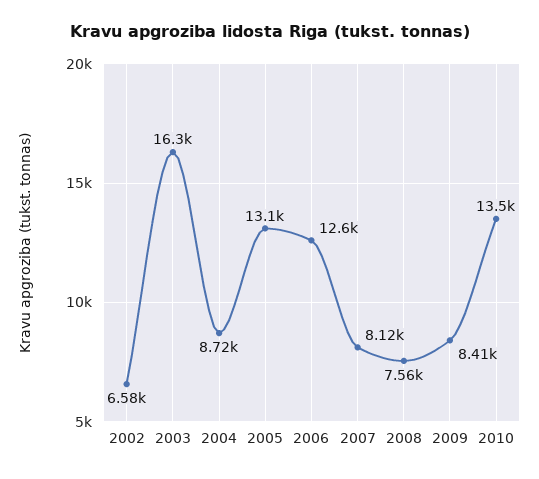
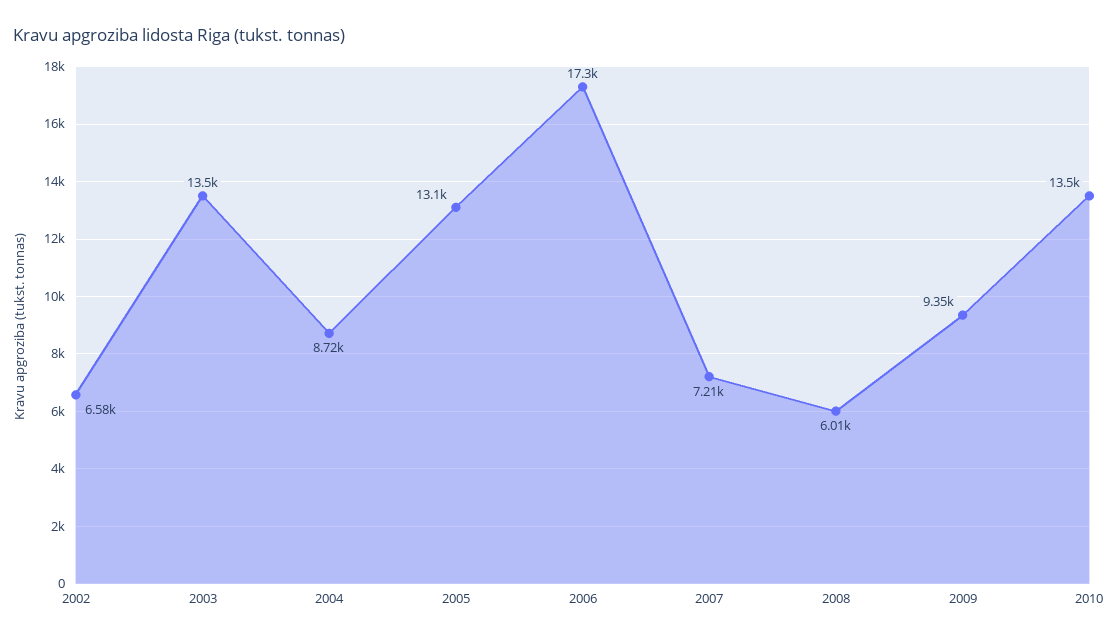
  {
    "2002": 6580,
-   "2003": 16300,
+   "2003": 13500,
    "2004": 8720,
    "2005": 13100,
-   "2006": 12600,
+   "2006": 17300,
-   "2007": 8120,
+   "2007": 7210,
-   "2008": 7560,
+   "2008": 6010,
-   "2009": 8410,
+   "2009": 9350,
    "2010": 13500
  }

